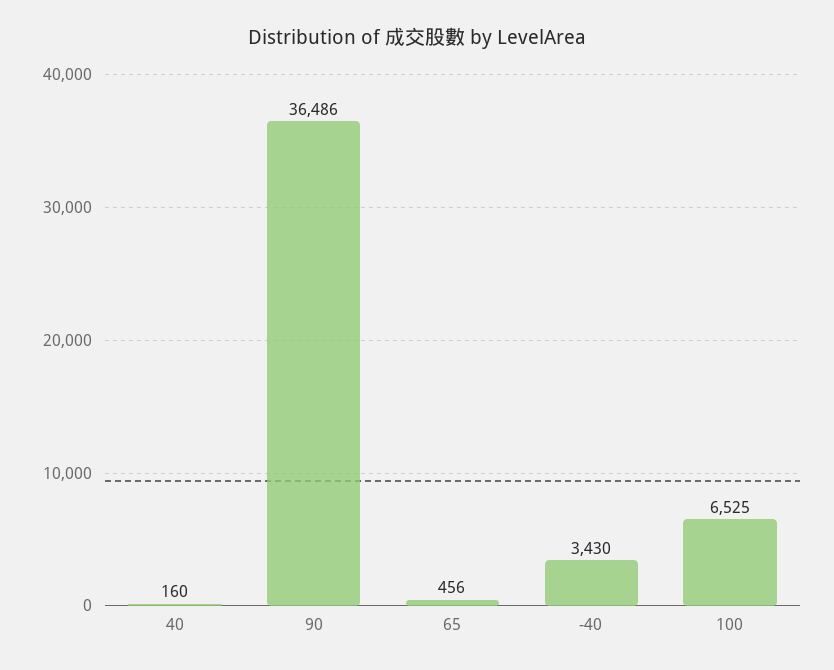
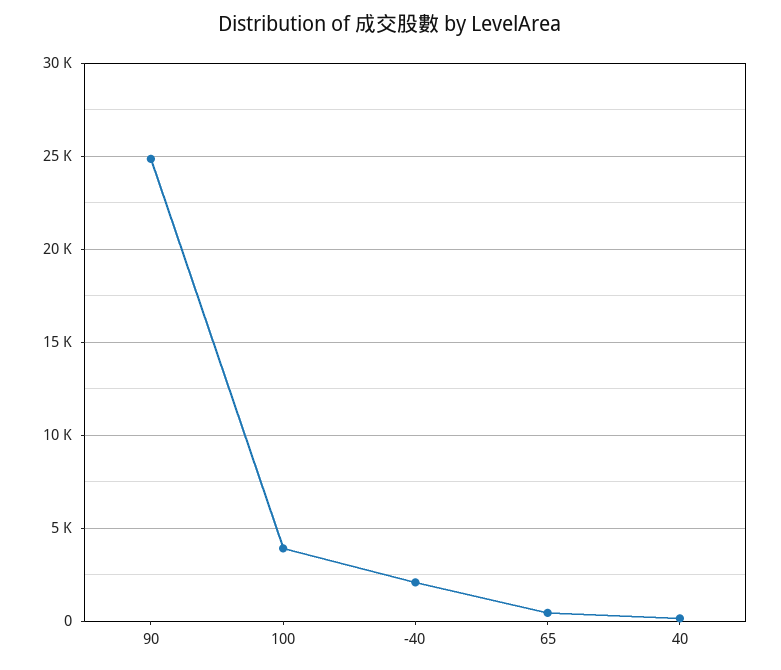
  {
    "40": 160,
-   "90": 36486,
+   "90": 25000,
    "65": 456,
-   "-40": 3430,
+   "-40": 2000,
-   "100": 6525
+   "100": 4000
  }

